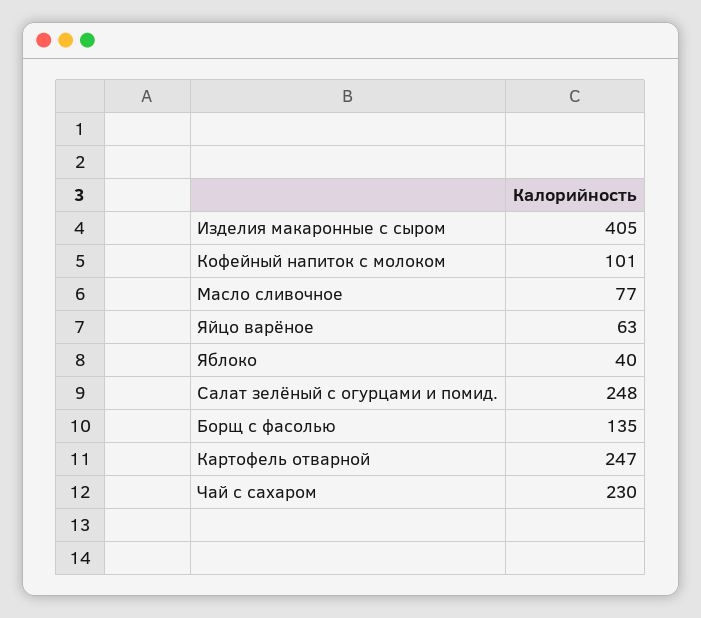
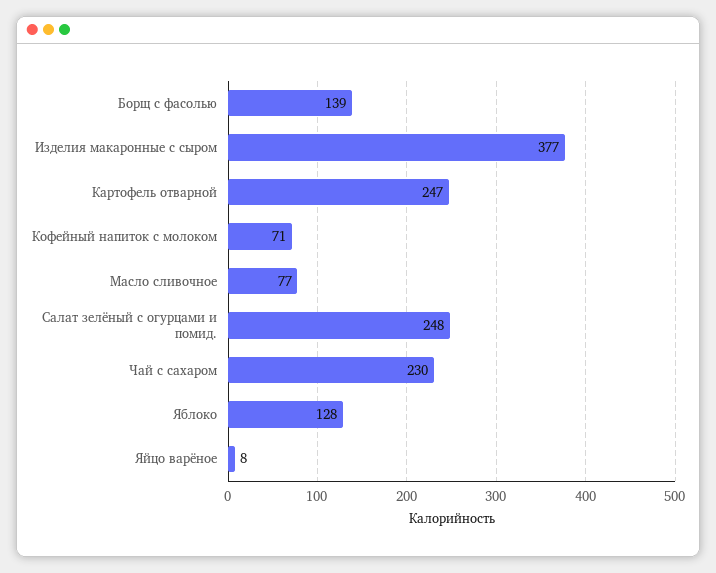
  {
-   "Изделия макаронные с сыром": 405,
+   "Изделия макаронные с сыром": 377,
-   "Кофейный напиток с молоком": 101,
+   "Кофейный напиток с молоком": 71,
    "Масло сливочное": 77,
-   "Яйцо варёное": 63,
+   "Яйцо варёное": 8,
-   "Яблоко": 40,
+   "Яблоко": 128,
    "Салат зелёный с огурцами и помид.": 248,
-   "Борщ с фасолью": 135,
+   "Борщ с фасолью": 139,
    "Картофель отварной": 247,
    "Чай с сахаром": 230
  }

